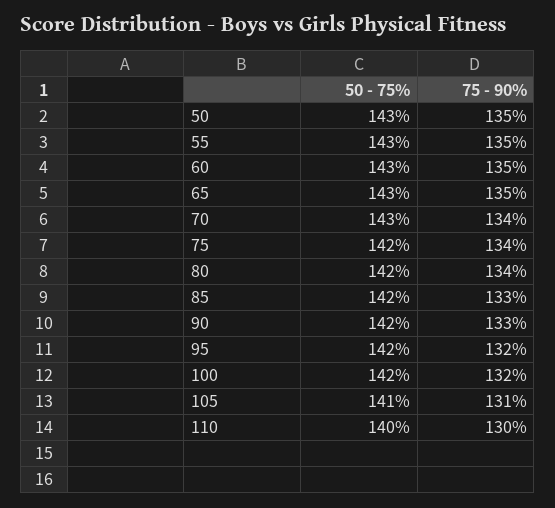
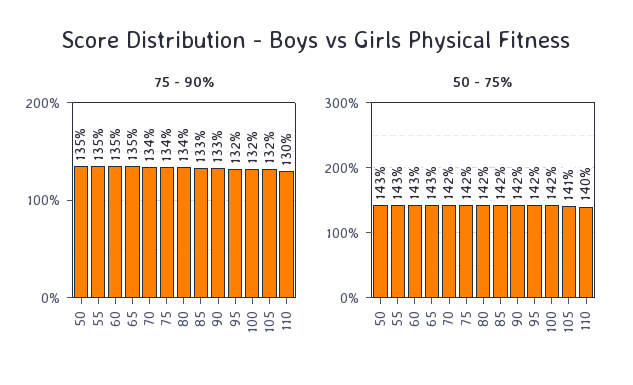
  {
    "50 - 75%": {
      "50": 143,
      "55": 143,
      "60": 143,
      "65": 143,
-     "70": 143,
+     "70": 142,
      "75": 142,
      "80": 142,
      "85": 142,
      "90": 142,
      "95": 142,
      "100": 142,
      "105": 141,
      "110": 140
    },
    "75 - 90%": {
      "50": 135,
      "55": 135,
      "60": 135,
      "65": 135,
      "70": 134,
      "75": 134,
      "80": 134,
      "85": 133,
      "90": 133,
      "95": 132,
      "100": 132,
-     "105": 131,
+     "105": 132,
      "110": 130
    }
  }

